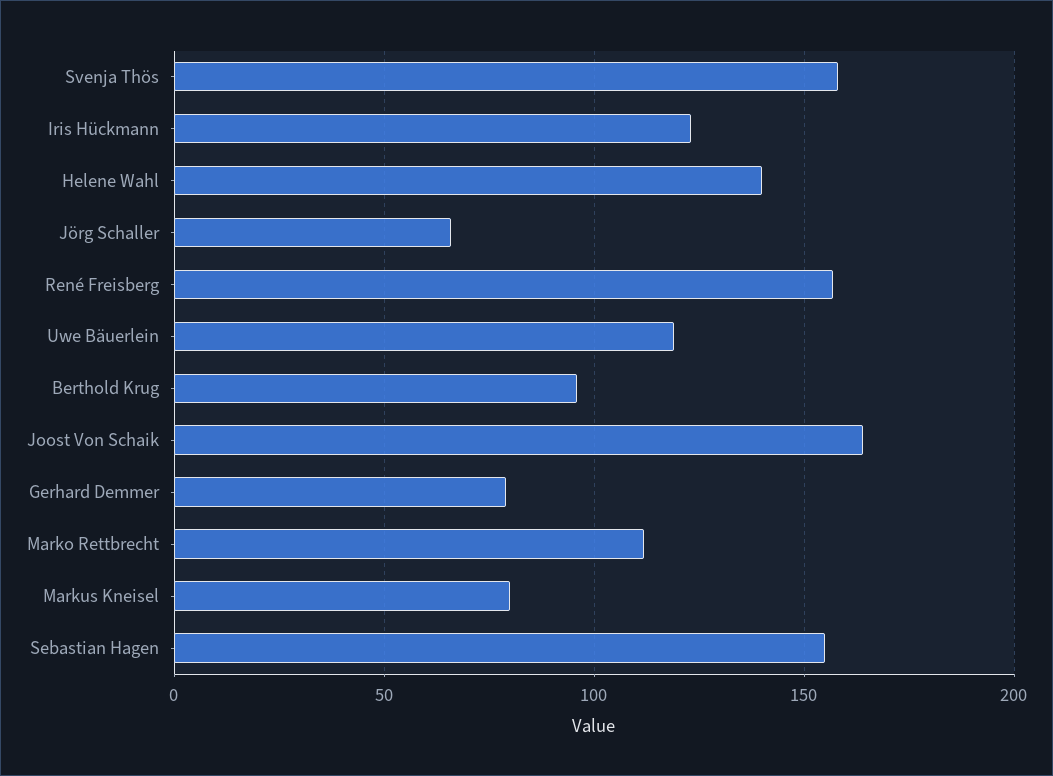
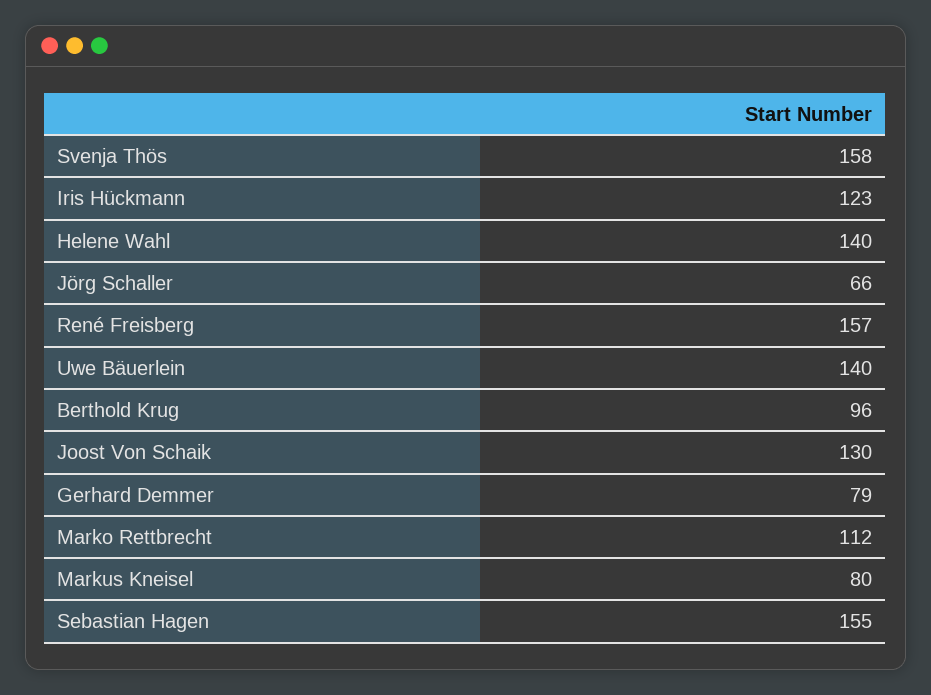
  {
    "Svenja Thös": 158,
    "Iris Hückmann": 123,
    "Helene Wahl": 140,
    "Jörg Schaller": 66,
    "René Freisberg": 157,
-   "Uwe Bäuerlein": 120,
+   "Uwe Bäuerlein": 140,
    "Berthold Krug": 96,
-   "Joost Von Schaik": 165,
+   "Joost Von Schaik": 130,
    "Gerhard Demmer": 79,
    "Marko Rettbrecht": 112,
    "Markus Kneisel": 80,
    "Sebastian Hagen": 155
  }

